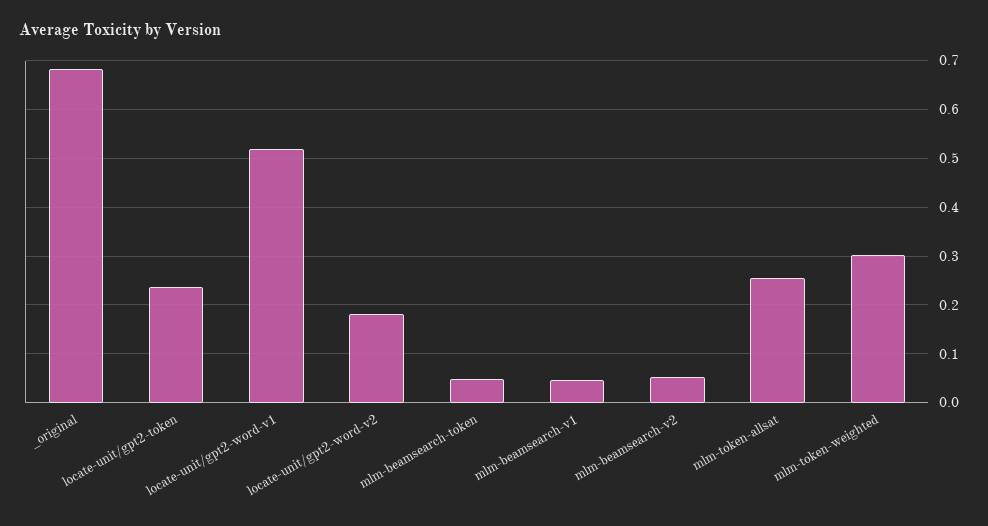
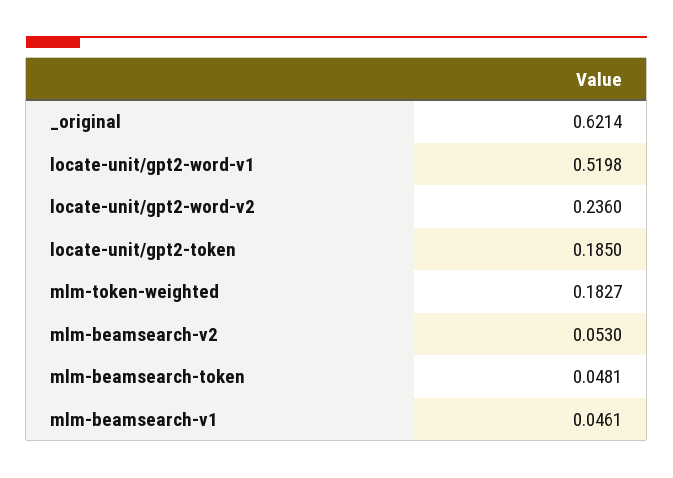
  {
-   "_original": 0.68,
+   "_original": 0.6214,
-   "locate-unit/gpt2-token": 0.24,
+   "locate-unit/gpt2-token": 0.185,
    "locate-unit/gpt2-word-v1": 0.5198,
-   "locate-unit/gpt2-word-v2": 0.18,
+   "locate-unit/gpt2-word-v2": 0.236,
    "mlm-beamsearch-token": 0.0481,
    "mlm-beamsearch-v1": 0.0461,
    "mlm-beamsearch-v2": 0.053,
-   "mlm-token-allsat": 0.26,
-   "mlm-token-weighted": 0.3
+   "mlm-token-weighted": 0.1827
  }

